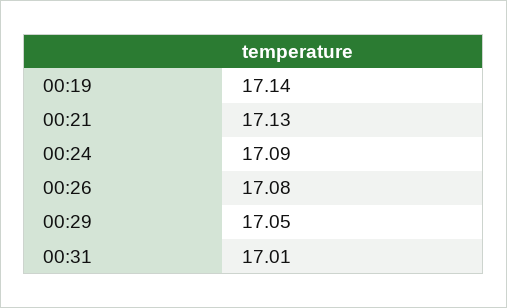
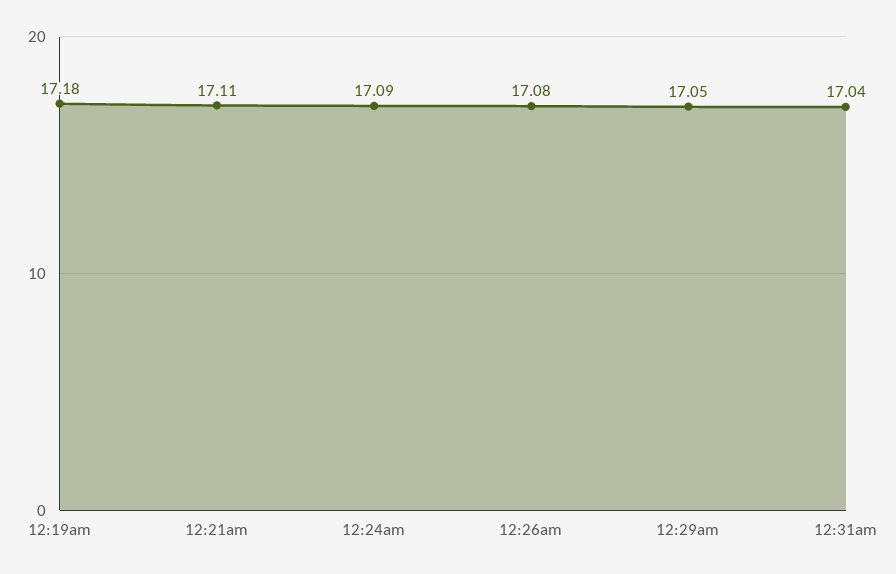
  {
-   "00:19": 17.14,
+   "00:19": 17.18,
-   "00:21": 17.13,
+   "00:21": 17.11,
    "00:24": 17.09,
    "00:26": 17.08,
    "00:29": 17.05,
-   "00:31": 17.01
+   "00:31": 17.04
  }

